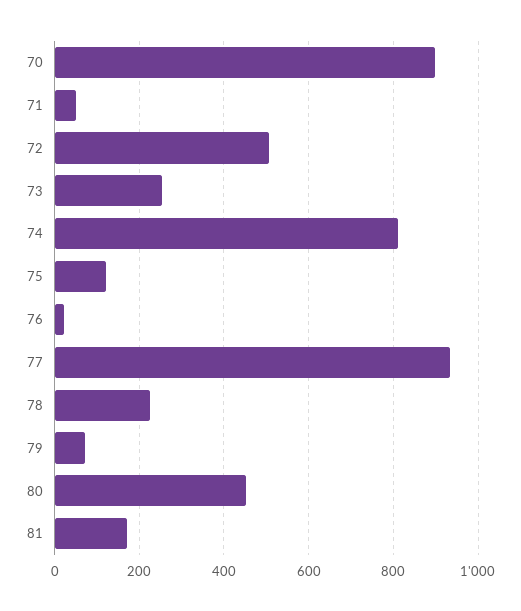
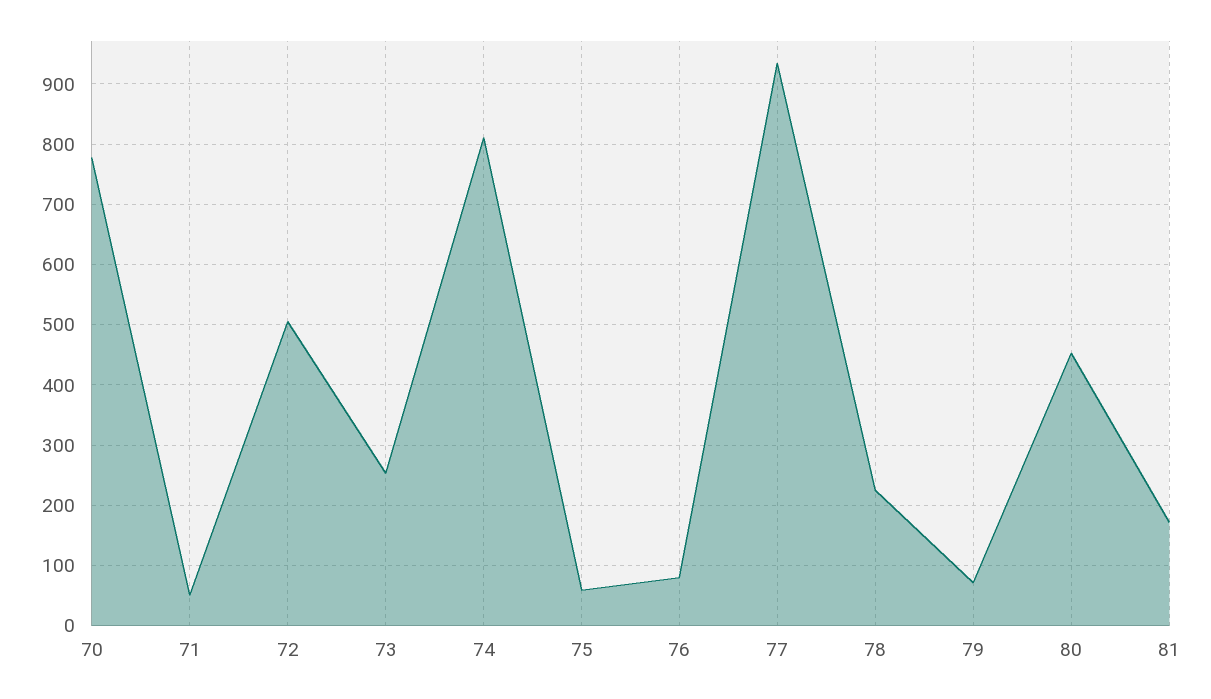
  {
-   "70": 900,
+   "70": 780,
    "71": 50,
    "72": 510,
    "73": 250,
    "74": 810,
-   "75": 120,
+   "75": 60,
-   "76": 20,
+   "76": 80,
    "77": 930,
    "78": 230,
    "79": 70,
    "80": 450,
    "81": 170
  }

